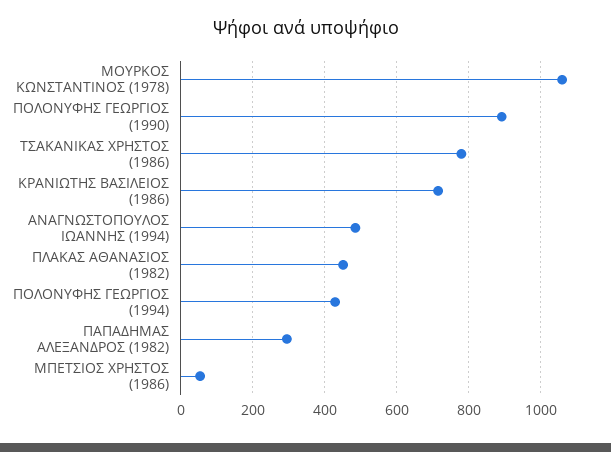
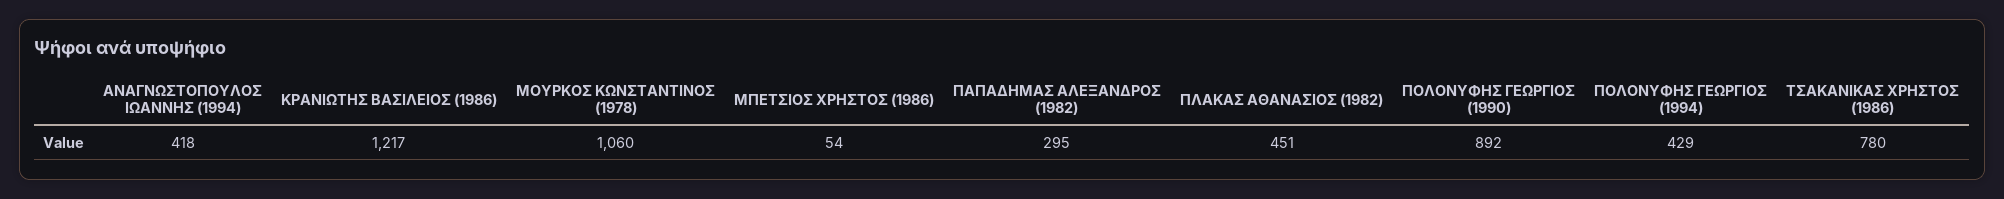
  {
    "ΜΟΥΡΚΟΣ ΚΩΝΣΤΑΝΤΙΝΟΣ (1978)": 1060,
    "ΠΟΛΟΝΥΦΗΣ ΓΕΩΡΓΙΟΣ (1990)": 892,
    "ΤΣΑΚΑΝΙΚΑΣ ΧΡΗΣΤΟΣ (1986)": 780,
-   "ΚΡΑΝΙΩΤΗΣ ΒΑΣΙΛΕΙΟΣ (1986)": 720,
+   "ΚΡΑΝΙΩΤΗΣ ΒΑΣΙΛΕΙΟΣ (1986)": 1217,
-   "ΑΝΑΓΝΩΣΤΟΠΟΥΛΟΣ ΙΩΑΝΝΗΣ (1994)": 480,
+   "ΑΝΑΓΝΩΣΤΟΠΟΥΛΟΣ ΙΩΑΝΝΗΣ (1994)": 418,
    "ΠΛΑΚΑΣ ΑΘΑΝΑΣΙΟΣ (1982)": 451,
    "ΠΟΛΟΝΥΦΗΣ ΓΕΩΡΓΙΟΣ (1994)": 429,
    "ΠΑΠΑΔΗΜΑΣ ΑΛΕΞΑΝΔΡΟΣ (1982)": 295,
    "ΜΠΕΤΣΙΟΣ ΧΡΗΣΤΟΣ (1986)": 54
  }

